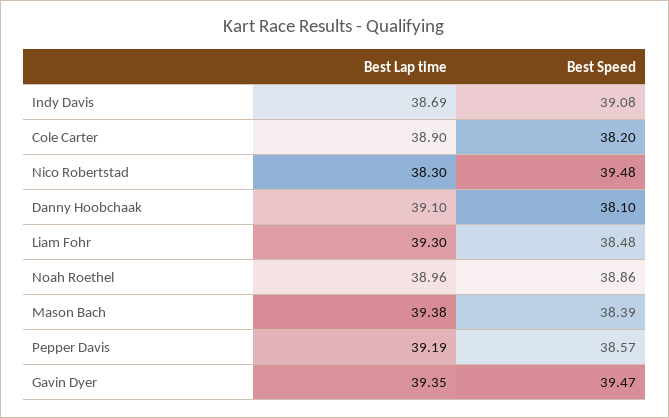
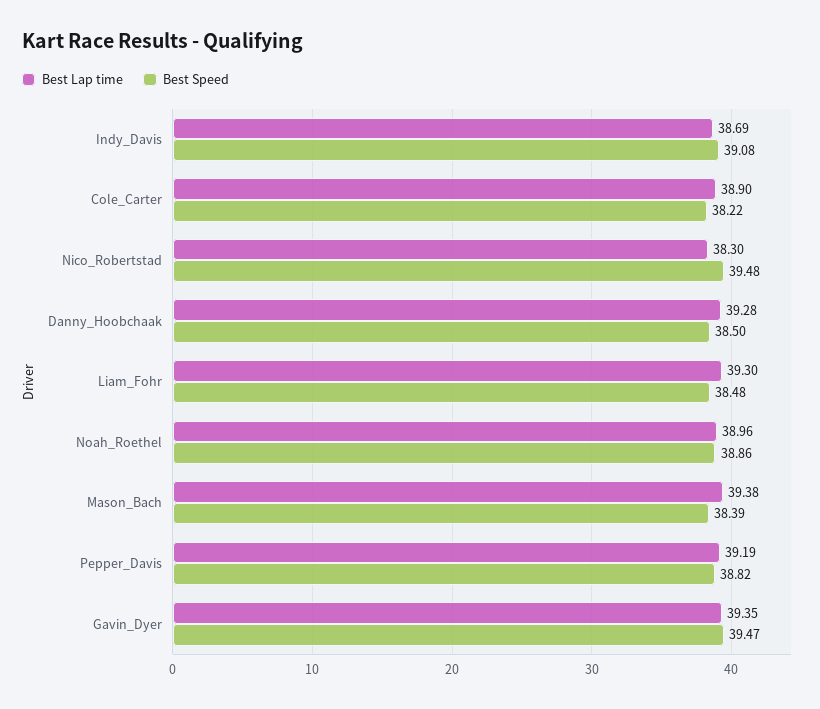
  {
    "Best Lap time": {
      "Indy Davis": 38.69,
      "Cole Carter": 38.9,
      "Nico Robertstad": 38.3,
-     "Danny Hoobchaak": 39.1,
+     "Danny Hoobchaak": 39.28,
      "Liam Fohr": 39.3,
      "Noah Roethel": 38.96,
      "Mason Bach": 39.38,
      "Pepper Davis": 39.19,
      "Gavin Dyer": 39.35
    },
    "Best Speed": {
      "Indy Davis": 39.08,
-     "Cole Carter": 38.2,
+     "Cole Carter": 38.22,
      "Nico Robertstad": 39.48,
-     "Danny Hoobchaak": 38.1,
+     "Danny Hoobchaak": 38.5,
      "Liam Fohr": 38.48,
      "Noah Roethel": 38.86,
      "Mason Bach": 38.39,
-     "Pepper Davis": 38.57,
+     "Pepper Davis": 38.82,
      "Gavin Dyer": 39.47
    }
  }

